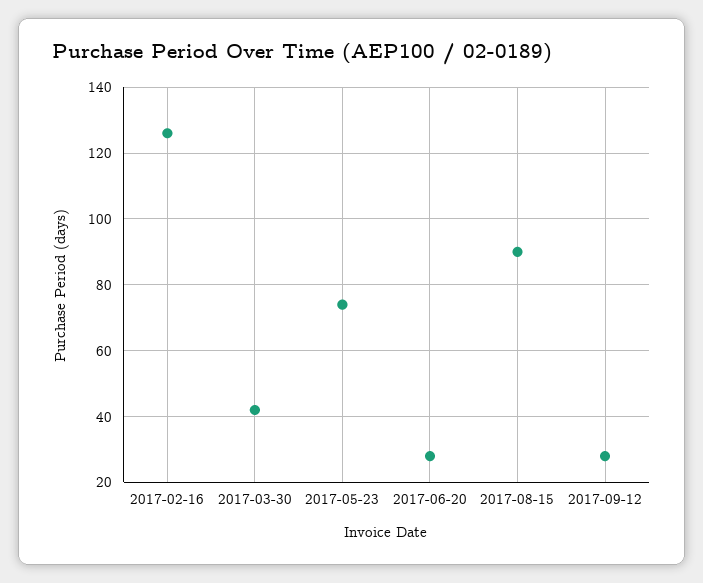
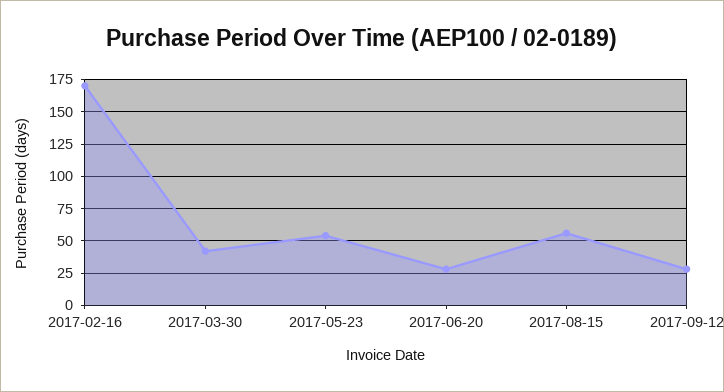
  {
-   "2017-02-16": 125,
+   "2017-02-16": 170,
    "2017-03-30": 40,
-   "2017-05-23": 75,
+   "2017-05-23": 55,
    "2017-06-20": 30,
-   "2017-08-15": 90,
+   "2017-08-15": 55,
    "2017-09-12": 30
  }

